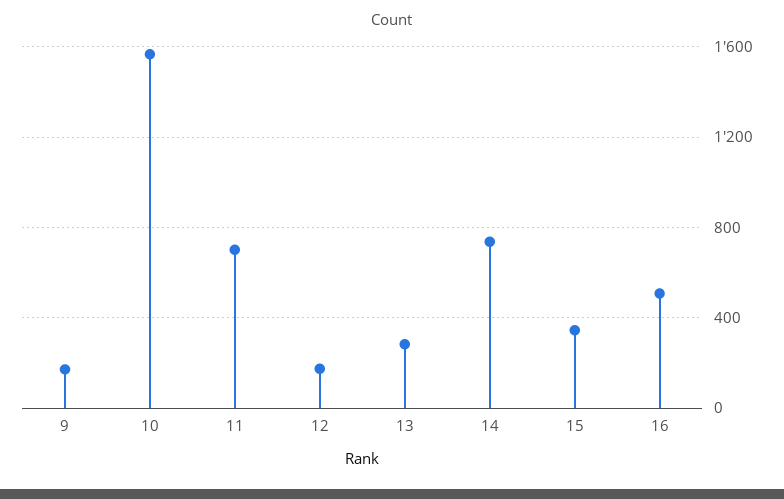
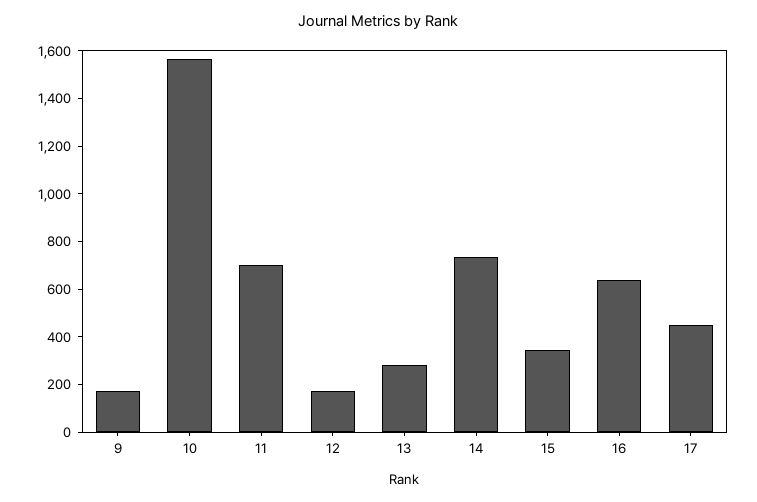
  {
    "9": 150,
    "10": 1550,
    "11": 700,
    "12": 200,
    "13": 300,
    "14": 750,
    "15": 350,
-   "16": 500
+   "16": 650,
+   "17": 450
  }

